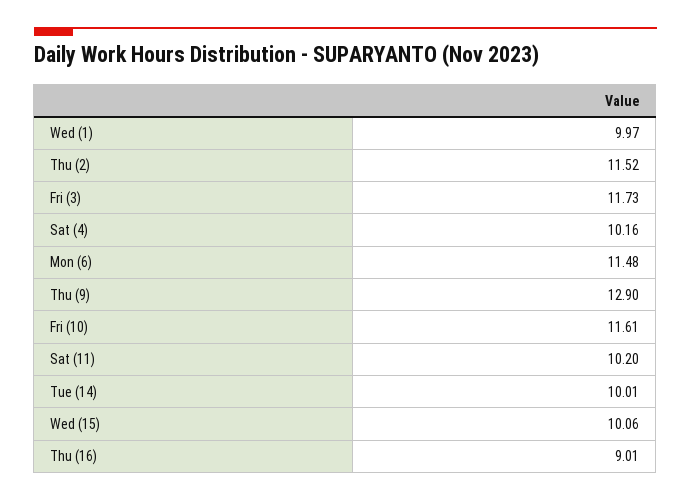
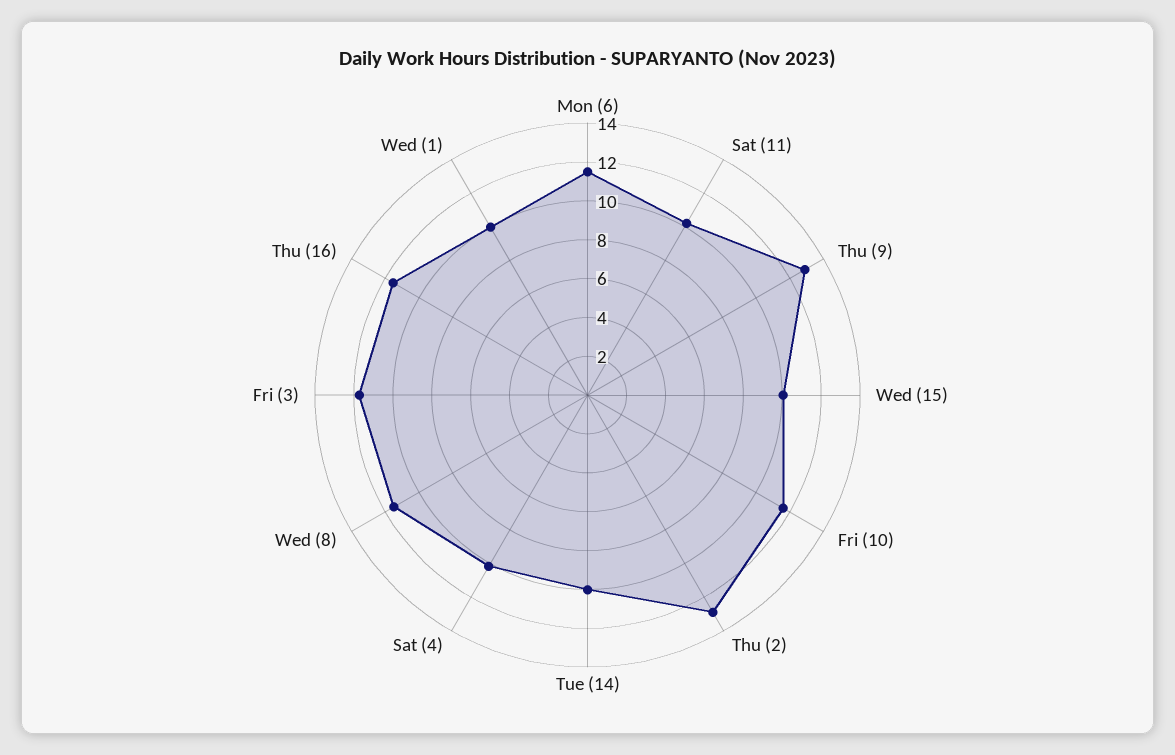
  {
    "Wed (1)": 9.97,
-   "Thu (2)": 11.52,
+   "Thu (2)": 13,
    "Fri (3)": 11.73,
    "Sat (4)": 10.16,
    "Mon (6)": 11.48,
    "Thu (9)": 12.9,
    "Fri (10)": 11.61,
    "Sat (11)": 10.2,
    "Tue (14)": 10.01,
    "Wed (15)": 10.06,
-   "Thu (16)": 9.01
+   "Thu (16)": 11.5,
+   "Wed (8)": 11.5
  }

